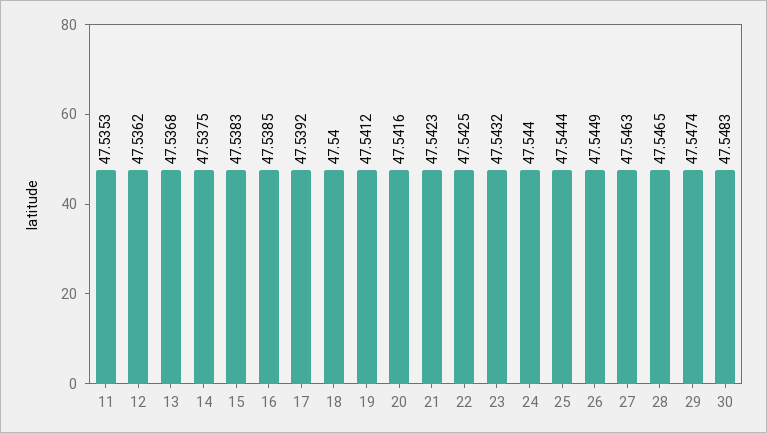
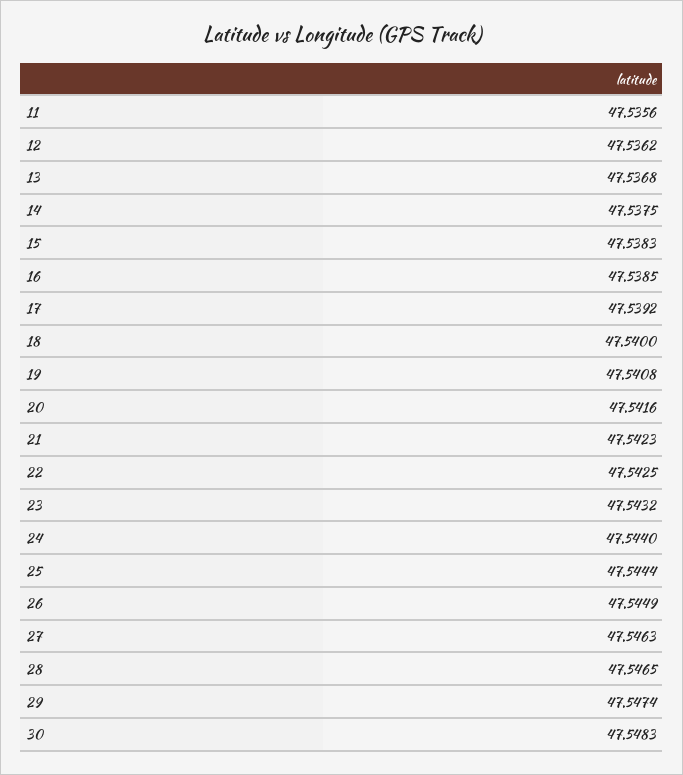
  {
-   "11": 47.5353,
+   "11": 47.5356,
    "12": 47.5362,
    "13": 47.5368,
    "14": 47.5375,
    "15": 47.5383,
    "16": 47.5385,
    "17": 47.5392,
    "18": 47.54,
-   "19": 47.5412,
+   "19": 47.5408,
    "20": 47.5416,
    "21": 47.5423,
    "22": 47.5425,
    "23": 47.5432,
    "24": 47.544,
    "25": 47.5444,
    "26": 47.5449,
    "27": 47.5463,
    "28": 47.5465,
    "29": 47.5474,
    "30": 47.5483
  }

